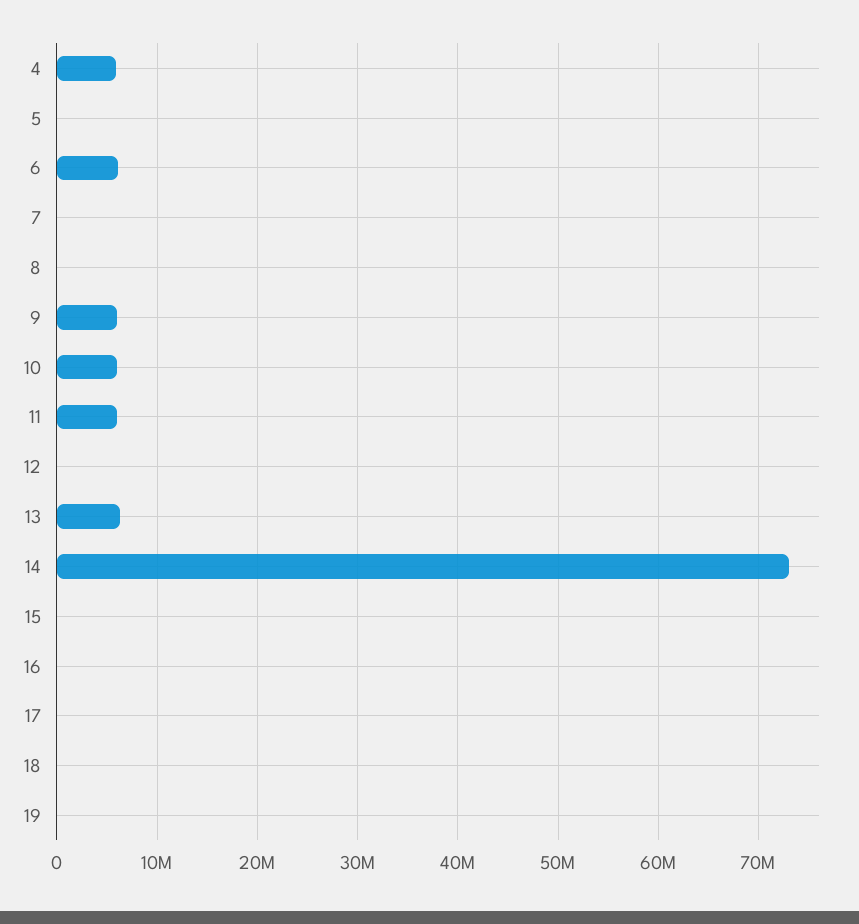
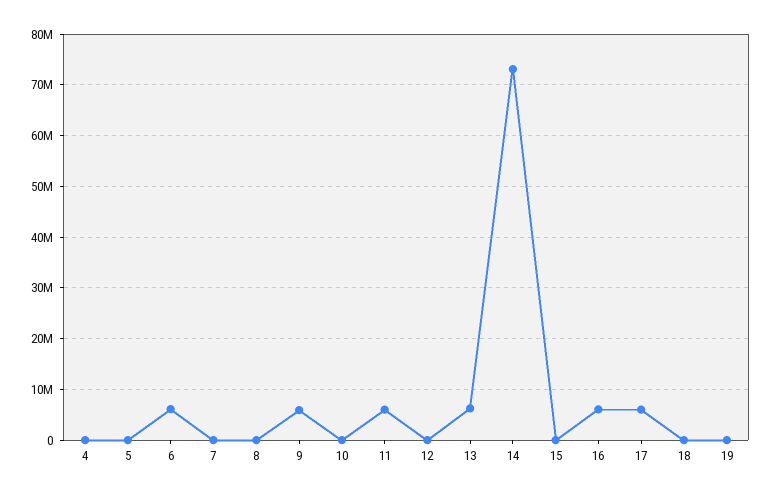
  {
-   "4": 6000000,
+   "4": 0,
    "5": 0,
    "6": 6000000,
    "7": 0,
    "8": 0,
    "9": 6000000,
-   "10": 6000000,
+   "10": 0,
    "11": 6000000,
    "12": 0,
    "13": 6000000,
    "14": 73000000,
    "15": 0,
-   "16": 0,
+   "16": 6000000,
-   "17": 0,
+   "17": 6000000,
    "18": 0,
    "19": 0
  }

